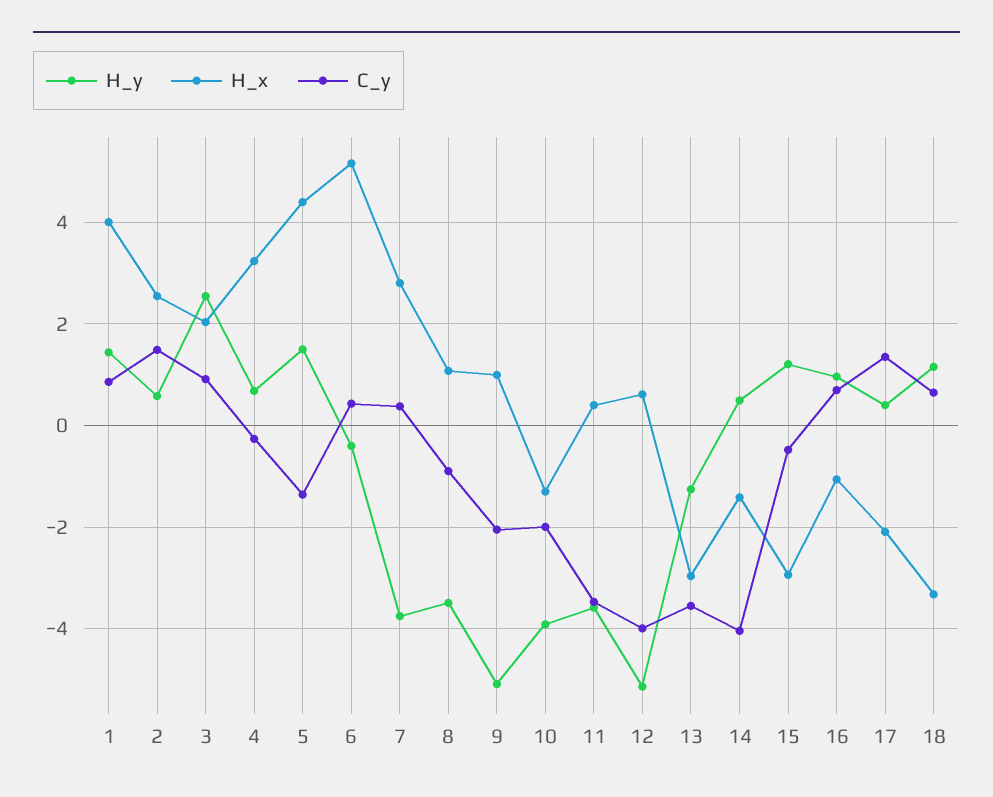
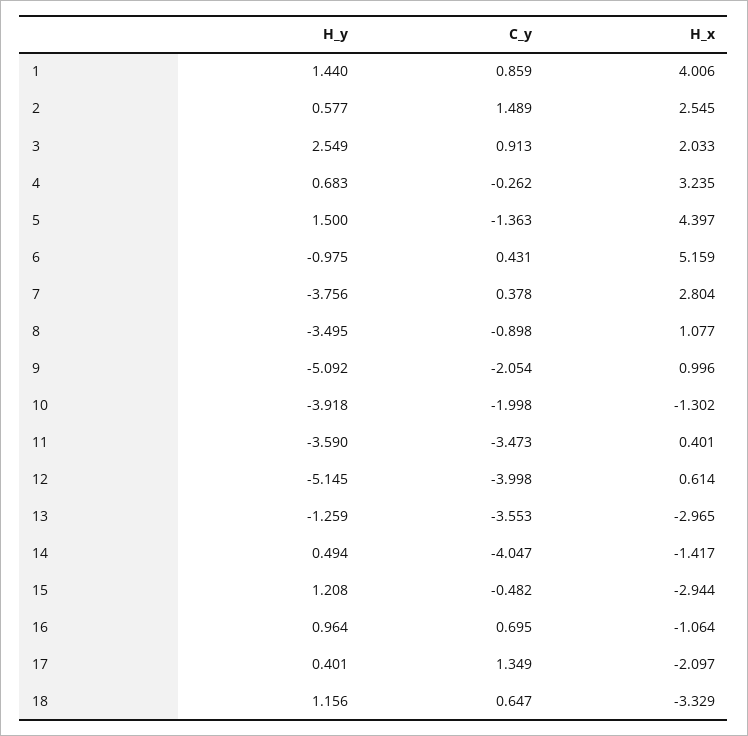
  {
    "H_y": {
      "1": 1.44,
      "2": 0.577,
      "3": 2.549,
      "4": 0.683,
      "5": 1.5,
-     "6": -0.4,
+     "6": -0.975,
      "7": -3.756,
      "8": -3.495,
      "9": -5.092,
      "10": -3.918,
      "11": -3.59,
      "12": -5.145,
      "13": -1.259,
      "14": 0.494,
      "15": 1.208,
      "16": 0.964,
      "17": 0.401,
      "18": 1.156
    },
    "H_x": {
      "1": 4.006,
      "2": 2.545,
      "3": 2.033,
      "4": 3.235,
      "5": 4.397,
      "6": 5.159,
      "7": 2.804,
      "8": 1.077,
      "9": 0.996,
      "10": -1.302,
      "11": 0.401,
      "12": 0.614,
      "13": -2.965,
      "14": -1.417,
      "15": -2.944,
      "16": -1.064,
      "17": -2.097,
      "18": -3.329
    },
    "C_y": {
      "1": 0.859,
      "2": 1.489,
      "3": 0.913,
      "4": -0.262,
      "5": -1.363,
      "6": 0.431,
      "7": 0.378,
      "8": -0.898,
      "9": -2.054,
      "10": -1.998,
      "11": -3.473,
      "12": -3.998,
      "13": -3.553,
      "14": -4.047,
      "15": -0.482,
      "16": 0.695,
      "17": 1.349,
      "18": 0.647
    }
  }

